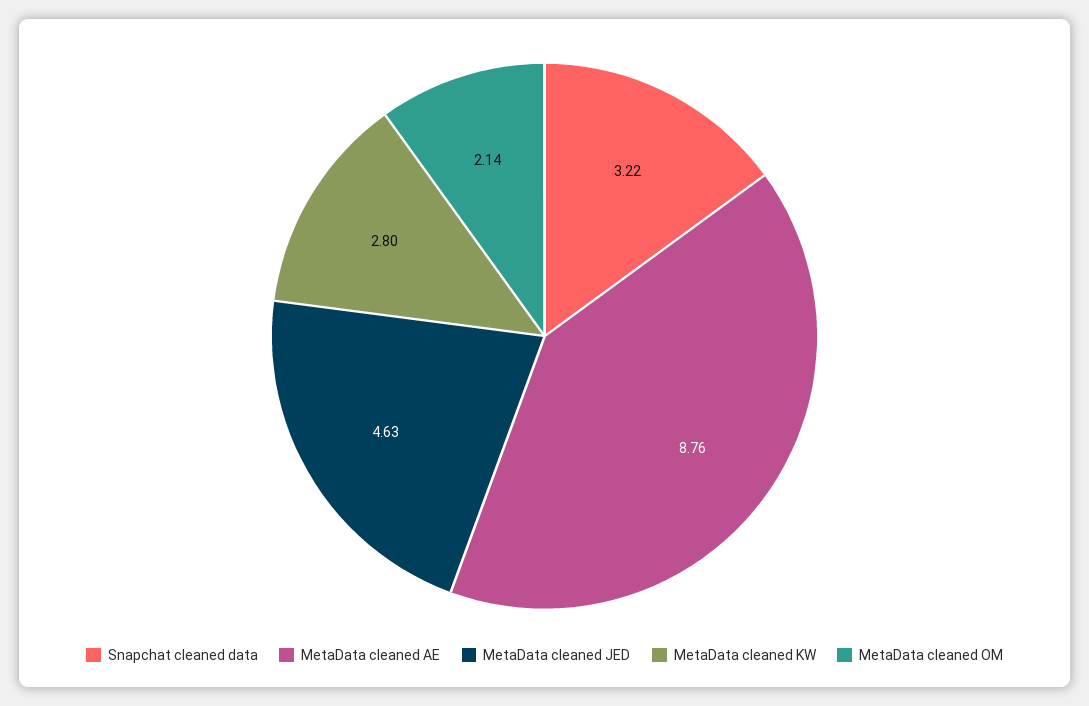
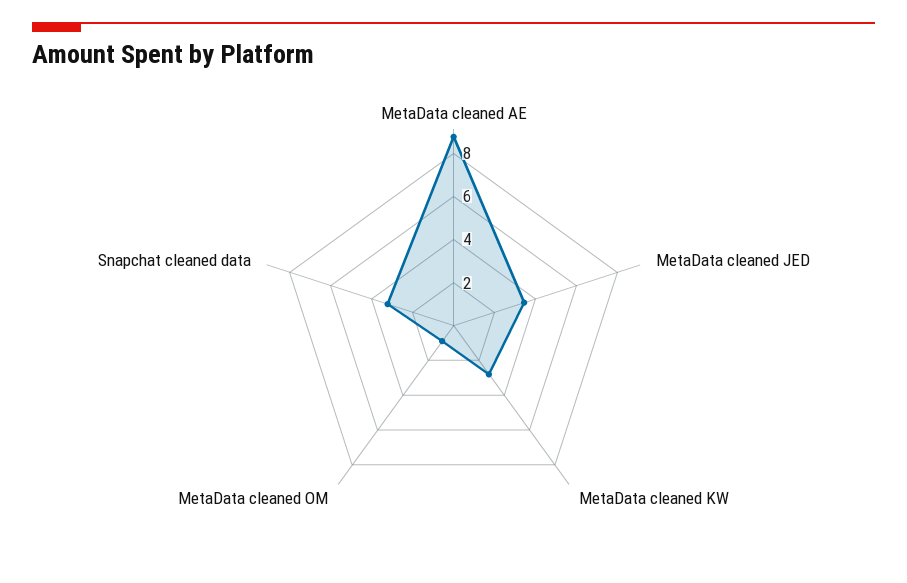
  {
    "Snapchat cleaned data": 3.22,
    "MetaData cleaned AE": 8.76,
-   "MetaData cleaned JED": 4.63,
+   "MetaData cleaned JED": 3.5,
    "MetaData cleaned KW": 2.8,
-   "MetaData cleaned OM": 2.14
+   "MetaData cleaned OM": 1
  }

